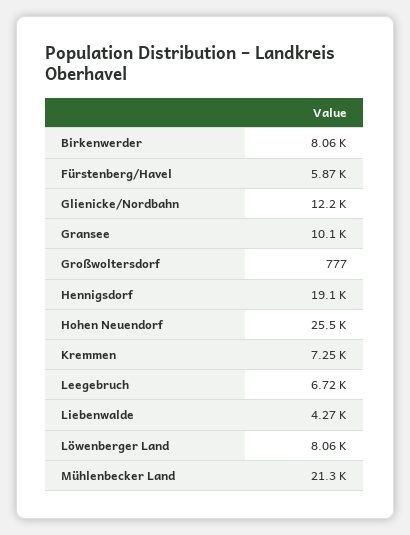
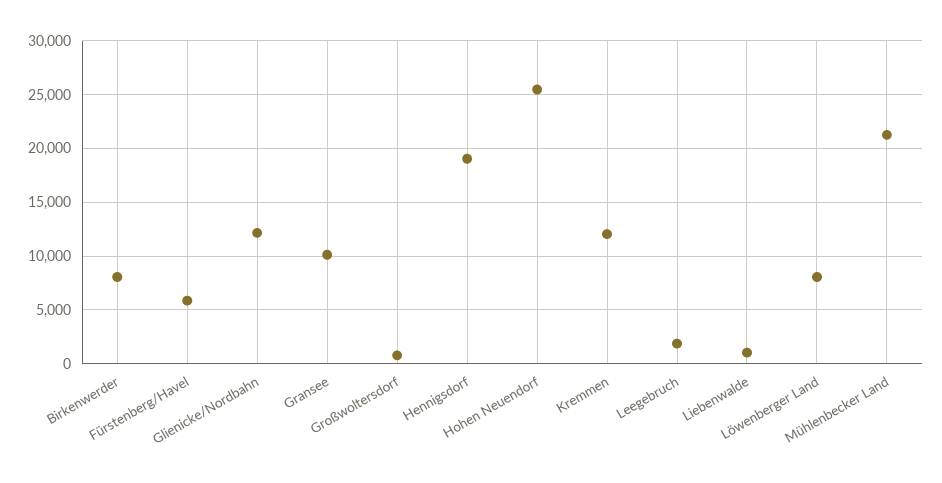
  {
    "Birkenwerder": 8060,
    "Fürstenberg/Havel": 5870,
    "Glienicke/Nordbahn": 12200,
    "Gransee": 10100,
    "Großwoltersdorf": 777,
    "Hennigsdorf": 19100,
    "Hohen Neuendorf": 25500,
-   "Kremmen": 7250,
+   "Kremmen": 12000,
-   "Leegebruch": 6720,
+   "Leegebruch": 2000,
-   "Liebenwalde": 4270,
+   "Liebenwalde": 1000,
    "Löwenberger Land": 8060,
    "Mühlenbecker Land": 21300
  }

